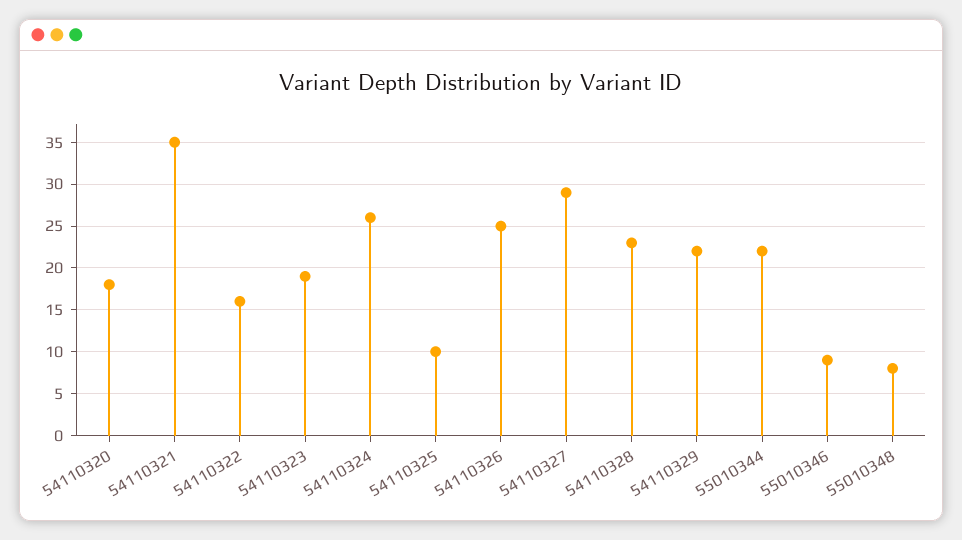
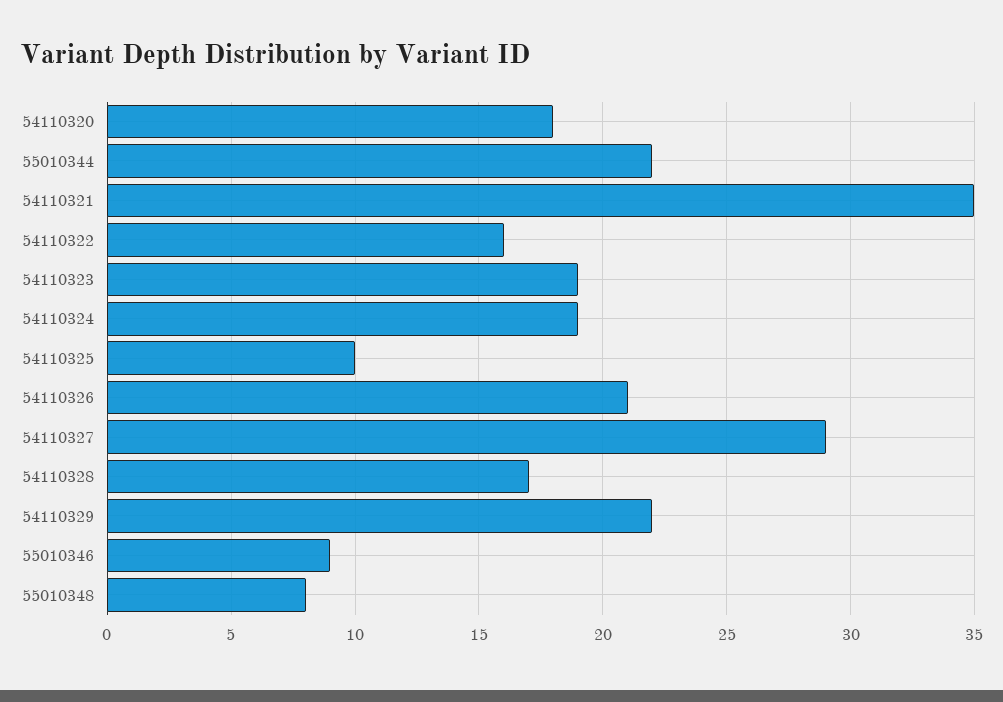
  {
    "54110320": 18,
    "54110321": 35,
    "54110322": 16,
    "54110323": 19,
-   "54110324": 26,
+   "54110324": 19,
    "54110325": 10,
-   "54110326": 25,
+   "54110326": 21,
    "54110327": 29,
-   "54110328": 23,
+   "54110328": 17,
    "54110329": 22,
    "55010344": 22,
    "55010346": 9,
    "55010348": 8
  }

